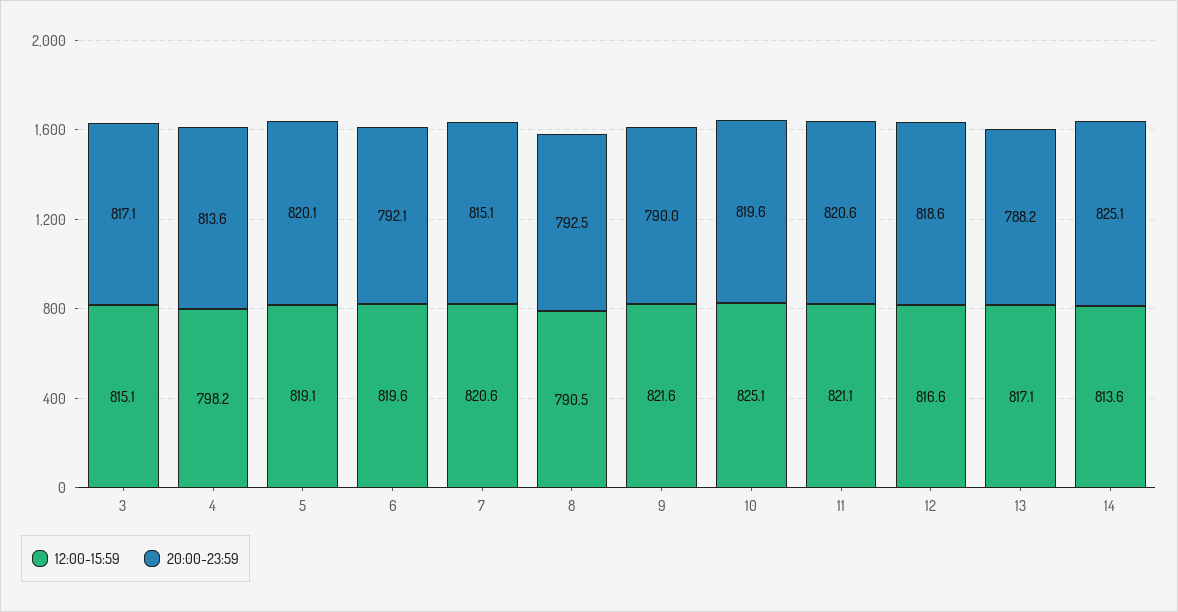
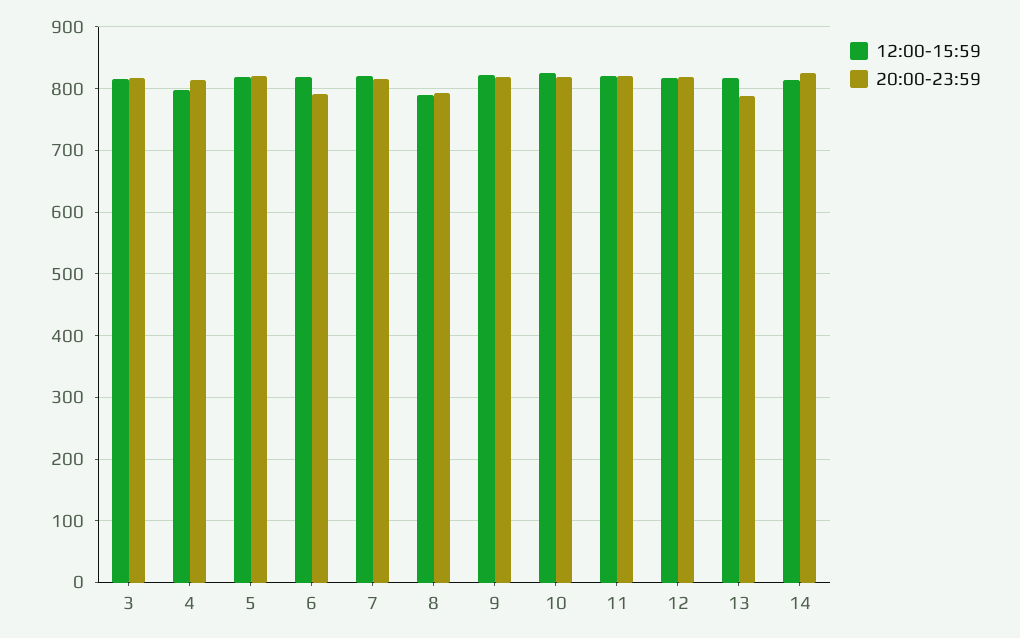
  {
    "12:00-15:59": {
      "3": 815.1,
      "4": 798.2,
      "5": 819.1,
      "6": 819.6,
      "7": 820.6,
      "8": 790.5,
      "9": 821.6,
      "10": 825.1,
      "11": 821.1,
      "12": 816.6,
      "13": 817.1,
      "14": 813.6
    },
    "20:00-23:59": {
      "3": 817.1,
      "4": 813.6,
      "5": 820.1,
      "6": 792.1,
      "7": 815.1,
      "8": 792.5,
-     "9": 790,
+     "9": 820,
      "10": 819.6,
      "11": 820.6,
      "12": 818.6,
      "13": 788.2,
      "14": 825.1
    }
  }

